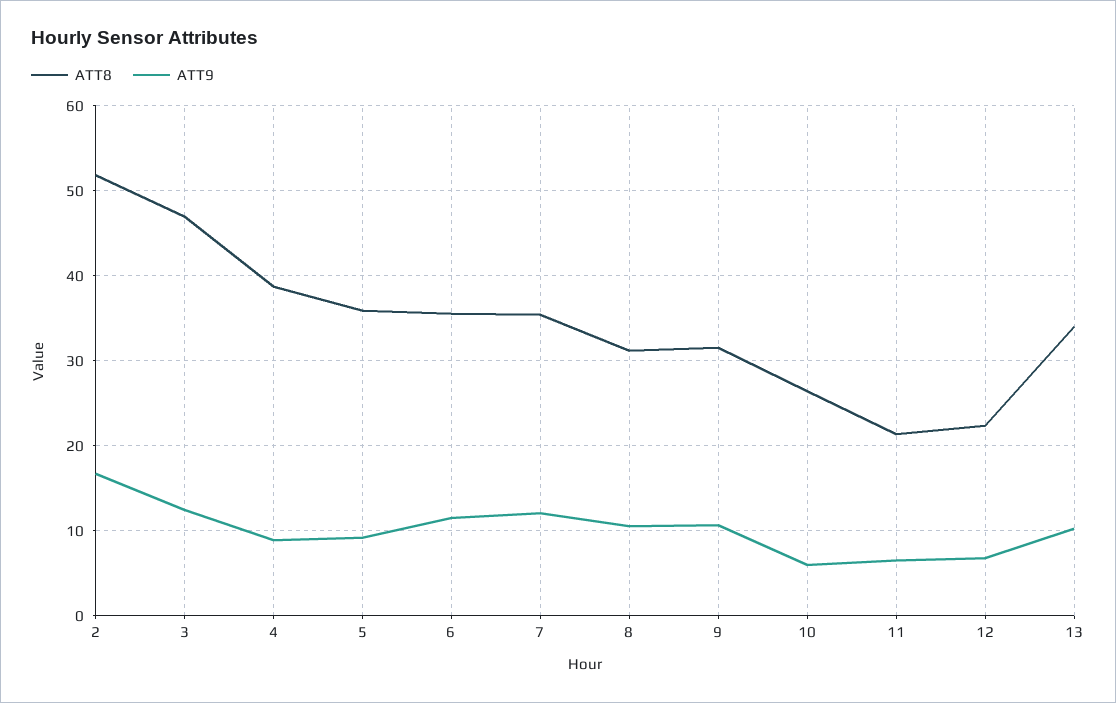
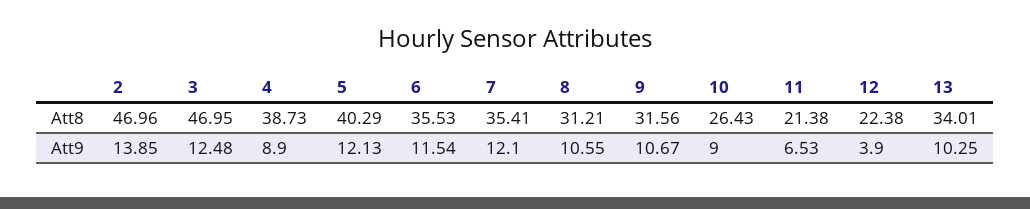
  {
    "ATT8": {
-     "2": 52,
+     "2": 46.96,
      "3": 46.95,
      "4": 38.73,
-     "5": 36,
+     "5": 40.29,
      "6": 35.53,
      "7": 35.41,
      "8": 31.21,
      "9": 31.56,
      "10": 26.43,
      "11": 21.38,
      "12": 22.38,
      "13": 34.01
    },
    "ATT9": {
-     "2": 17,
+     "2": 13.85,
      "3": 12.48,
      "4": 8.9,
-     "5": 9,
+     "5": 12.13,
      "6": 11.54,
      "7": 12.1,
      "8": 10.55,
      "9": 10.67,
-     "10": 6,
+     "10": 9,
      "11": 6.53,
-     "12": 7,
+     "12": 3.9,
      "13": 10.25
    }
  }

